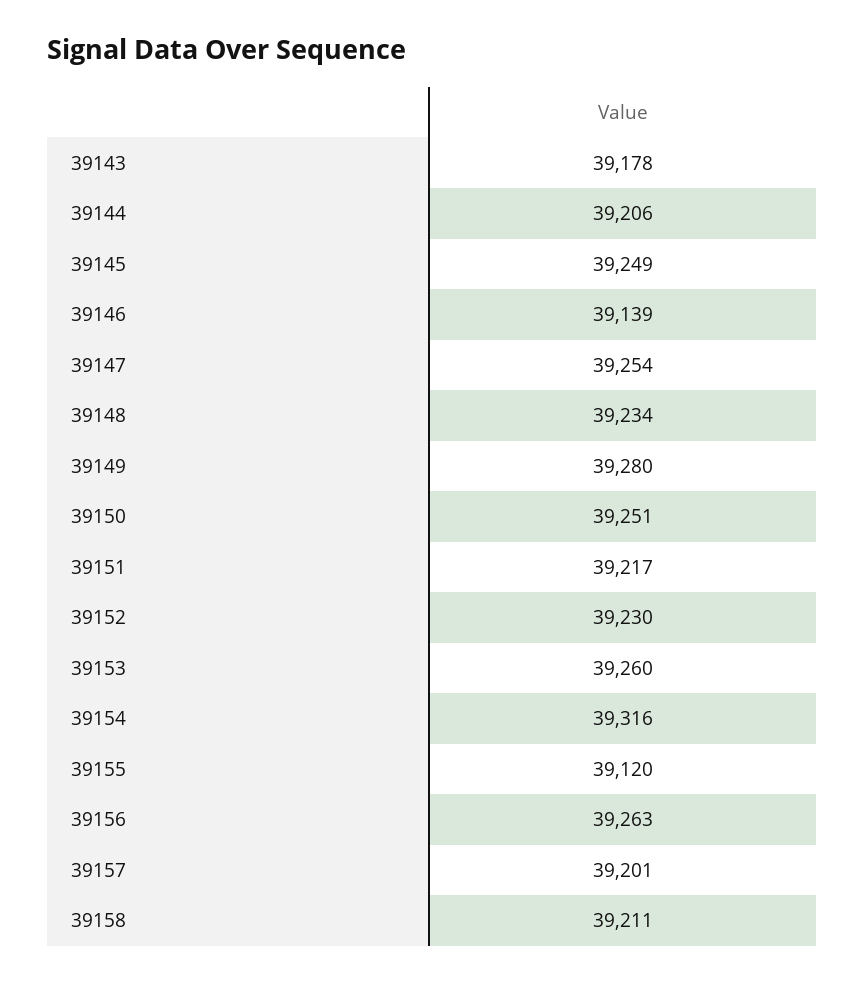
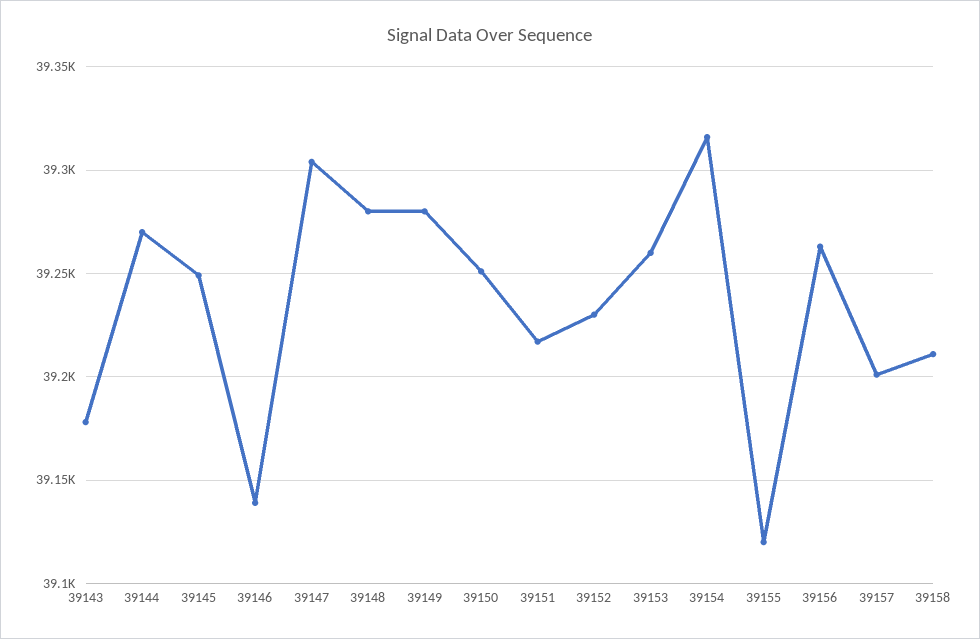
  {
    "39143": 39178,
-   "39144": 39206,
+   "39144": 39270,
    "39145": 39249,
    "39146": 39139,
-   "39147": 39254,
+   "39147": 39305,
-   "39148": 39234,
+   "39148": 39280,
    "39149": 39280,
    "39150": 39251,
    "39151": 39217,
    "39152": 39230,
    "39153": 39260,
    "39154": 39316,
    "39155": 39120,
    "39156": 39263,
    "39157": 39201,
    "39158": 39211
  }

